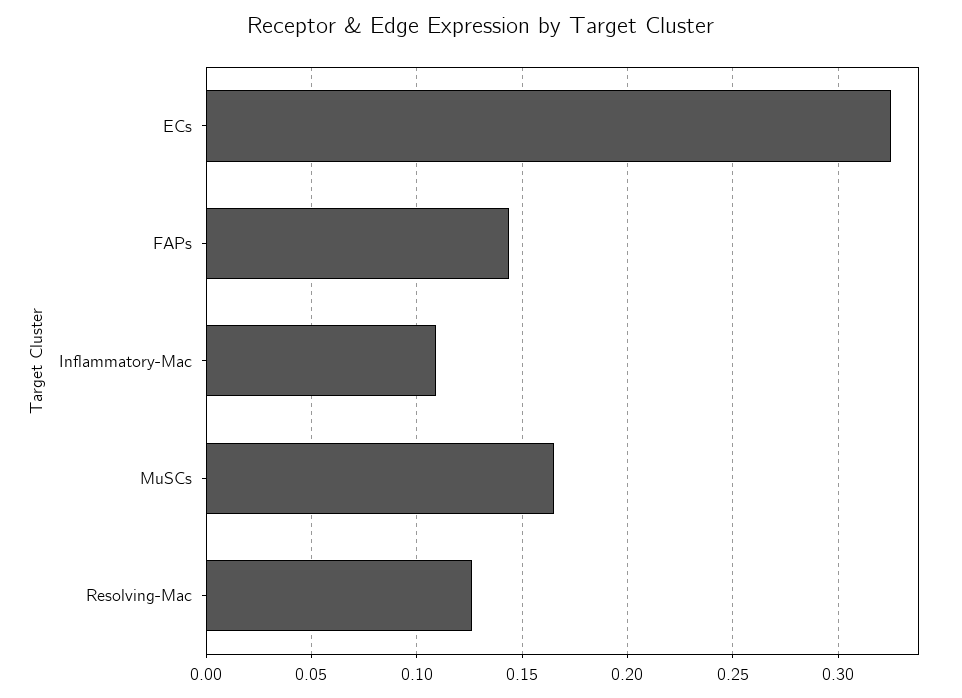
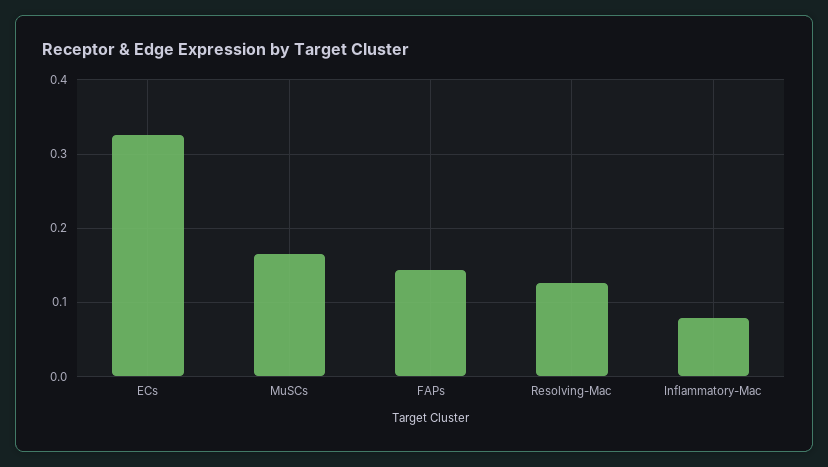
  {
    "ECs": 0.325,
    "FAPs": 0.145,
-   "Inflammatory-Mac": 0.11,
+   "Inflammatory-Mac": 0.08,
    "MuSCs": 0.165,
    "Resolving-Mac": 0.125
  }

